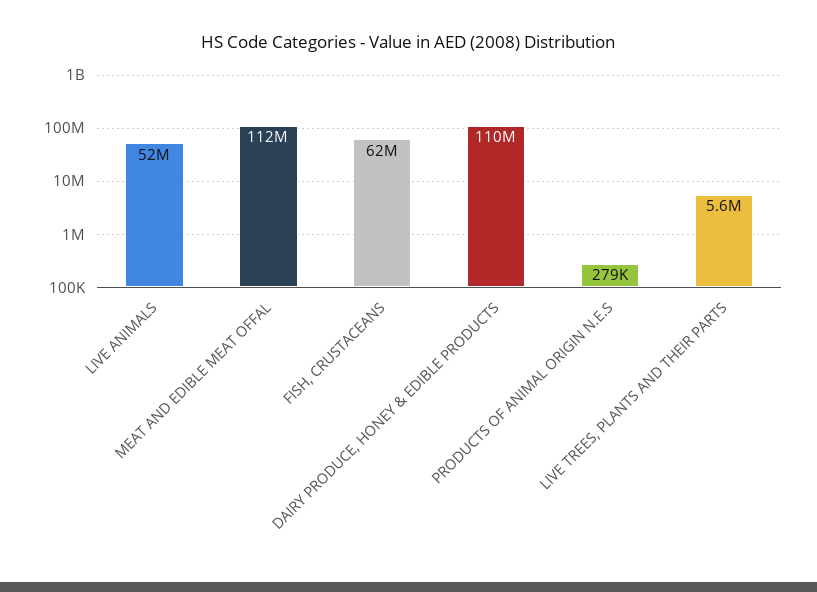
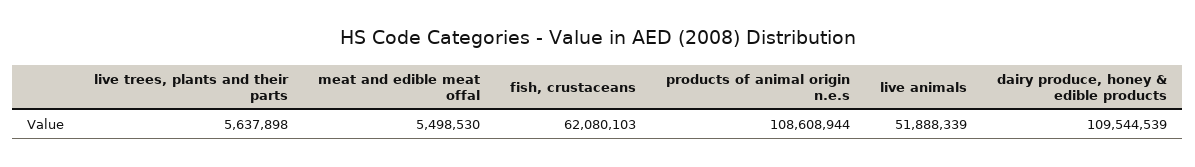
  {
    "LIVE ANIMALS": 51888339,
-   "MEAT AND EDIBLE MEAT OFFAL": 112000000,
+   "MEAT AND EDIBLE MEAT OFFAL": 5498530,
    "FISH, CRUSTACEANS": 62080103,
    "DAIRY PRODUCE, HONEY & EDIBLE PRODUCTS": 109544539,
-   "PRODUCTS OF ANIMAL ORIGIN N.E.S": 279000,
+   "PRODUCTS OF ANIMAL ORIGIN N.E.S": 108608944,
    "LIVE TREES, PLANTS AND THEIR PARTS": 5637898
  }

